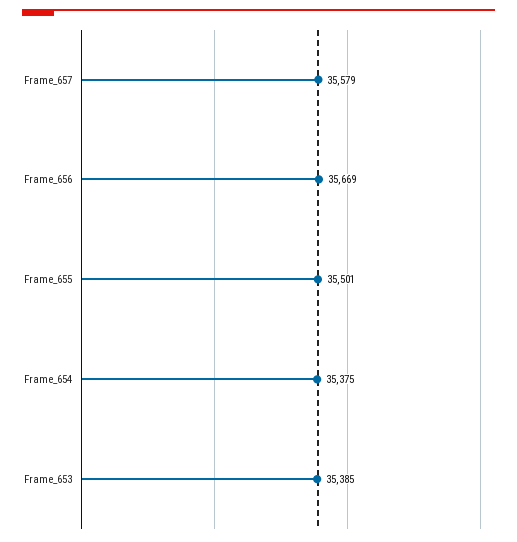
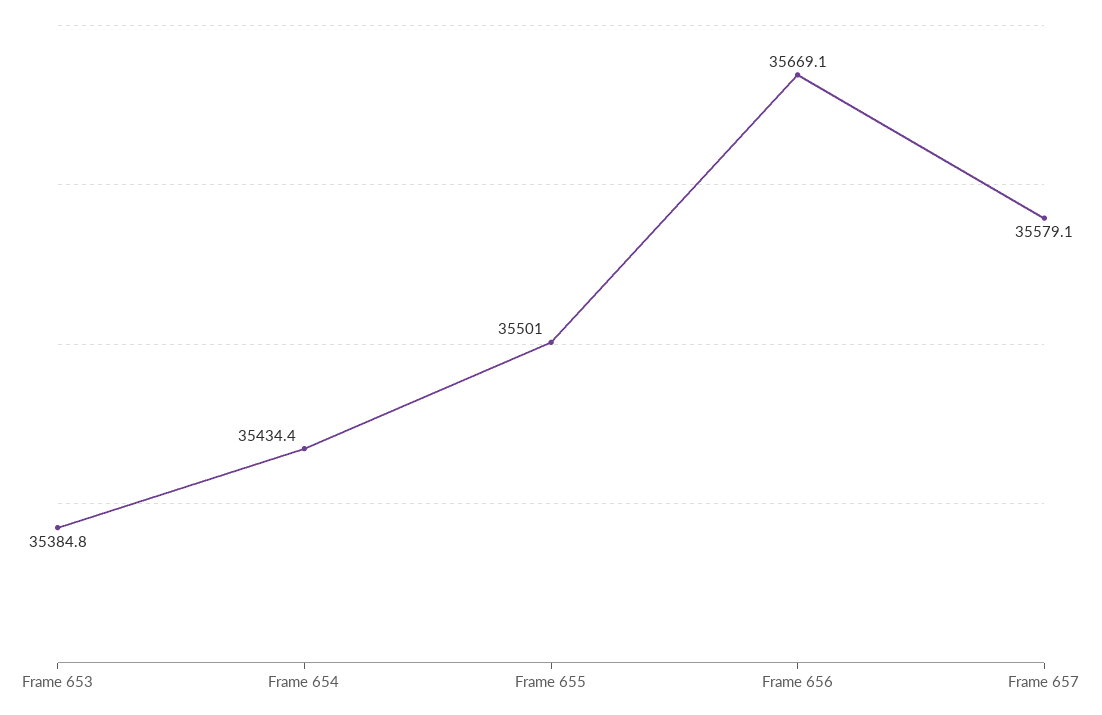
  {
    "Frame_657": 35579.1,
    "Frame_656": 35669.1,
    "Frame_655": 35501,
-   "Frame_654": 35375,
+   "Frame_654": 35434.4,
    "Frame_653": 35384.8
  }

